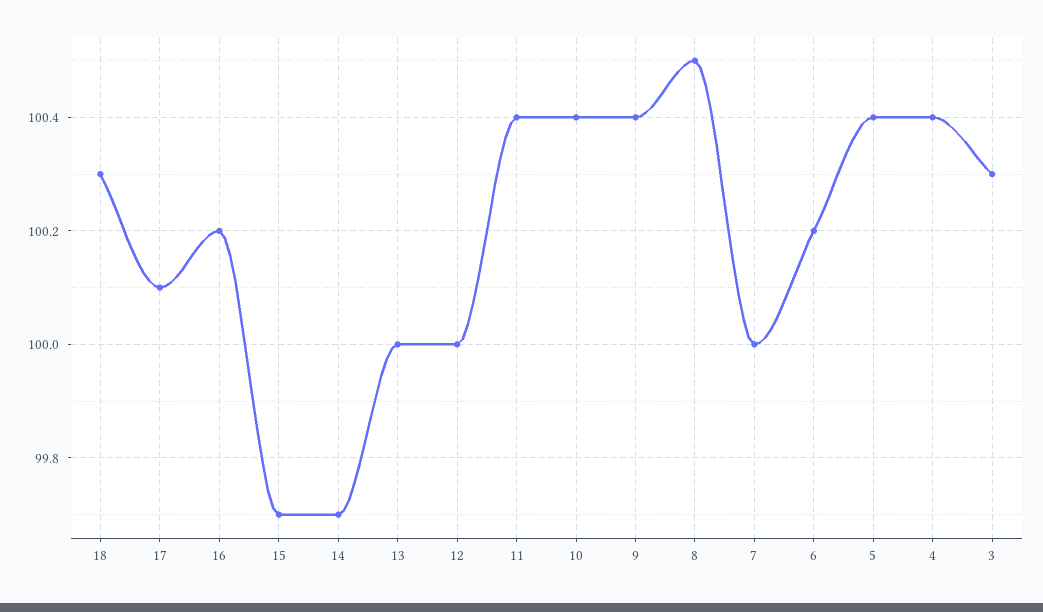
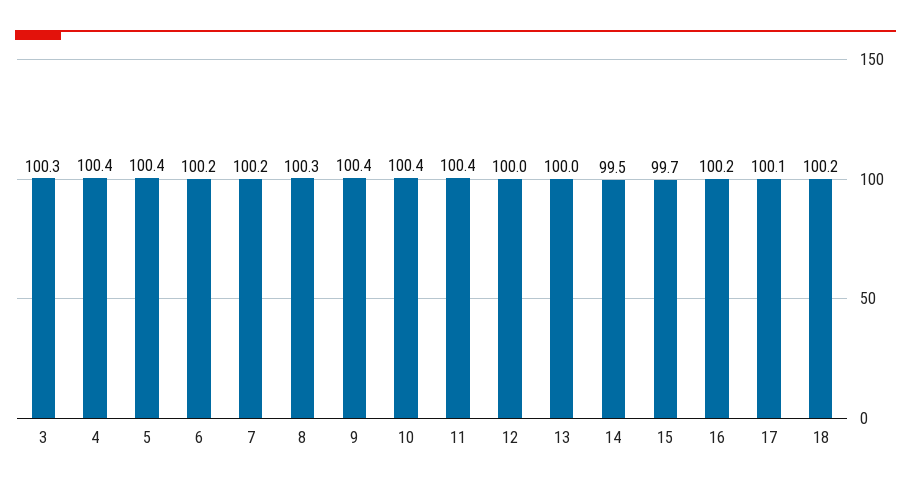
  {
-   "18": 100.3,
+   "18": 100.2,
    "17": 100.1,
    "16": 100.2,
    "15": 99.7,
-   "14": 99.7,
+   "14": 99.5,
    "13": 100,
    "12": 100,
    "11": 100.4,
    "10": 100.4,
    "9": 100.4,
-   "8": 100.5,
+   "8": 100.3,
-   "7": 100,
+   "7": 100.2,
    "6": 100.2,
    "5": 100.4,
    "4": 100.4,
    "3": 100.3
  }

